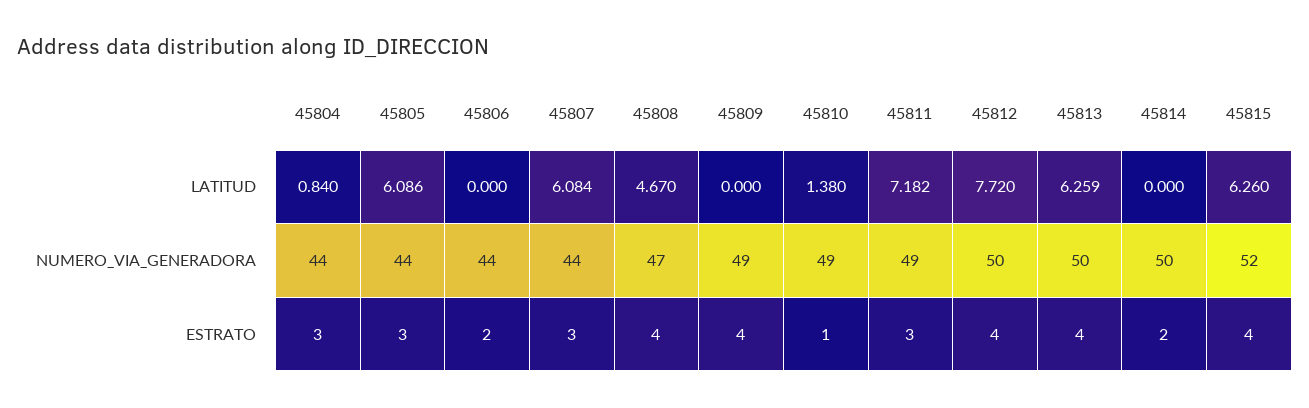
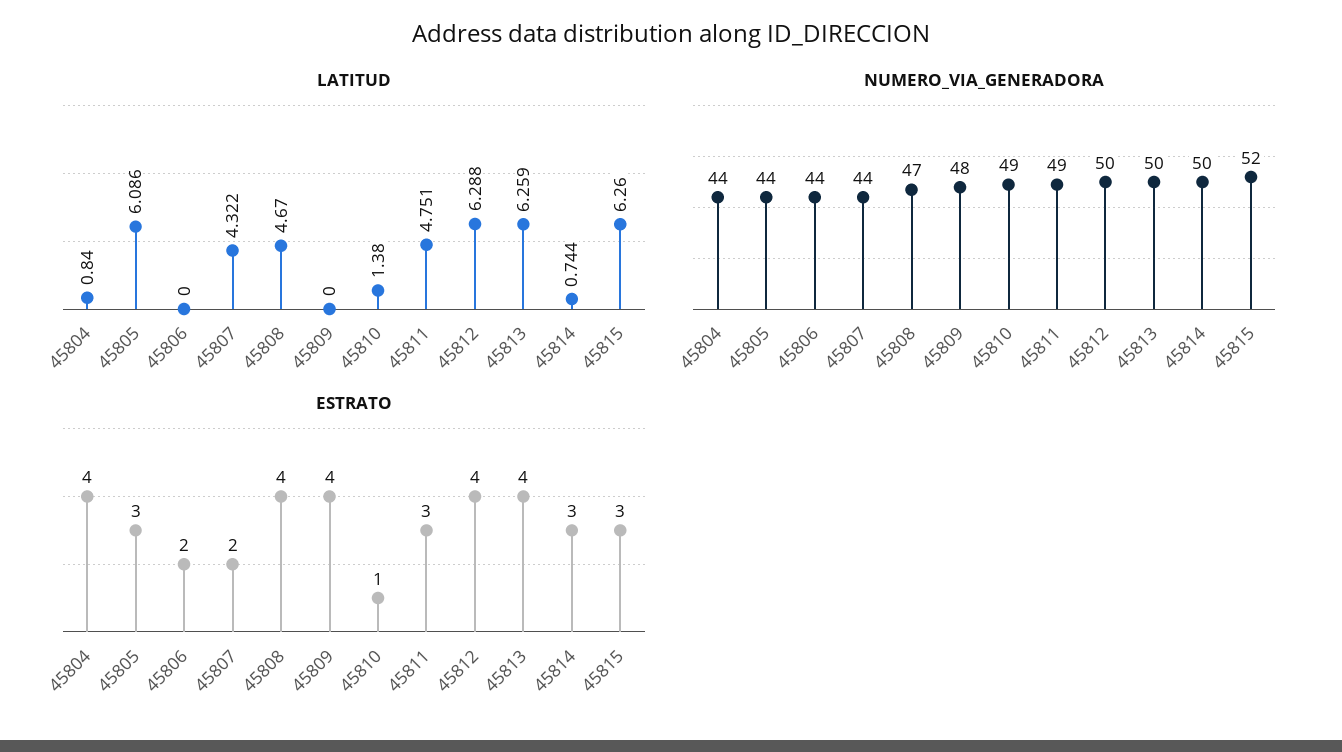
  {
    "LATITUD": {
      "45804": 0.84,
      "45805": 6.086,
      "45806": 0,
-     "45807": 6.084,
+     "45807": 4.322,
      "45808": 4.67,
      "45809": 0,
      "45810": 1.38,
-     "45811": 7.182,
+     "45811": 4.751,
-     "45812": 7.72,
+     "45812": 6.288,
      "45813": 6.259,
-     "45814": 0,
+     "45814": 0.744,
      "45815": 6.26
    },
    "NUMERO_VIA_GENERADORA": {
      "45804": 44,
      "45805": 44,
      "45806": 44,
      "45807": 44,
      "45808": 47,
-     "45809": 49,
+     "45809": 48,
      "45810": 49,
      "45811": 49,
      "45812": 50,
      "45813": 50,
      "45814": 50,
      "45815": 52
    },
    "ESTRATO": {
-     "45804": 3,
+     "45804": 4,
      "45805": 3,
      "45806": 2,
-     "45807": 3,
+     "45807": 2,
      "45808": 4,
      "45809": 4,
      "45810": 1,
      "45811": 3,
      "45812": 4,
      "45813": 4,
-     "45814": 2,
+     "45814": 3,
-     "45815": 4
+     "45815": 3
    }
  }

